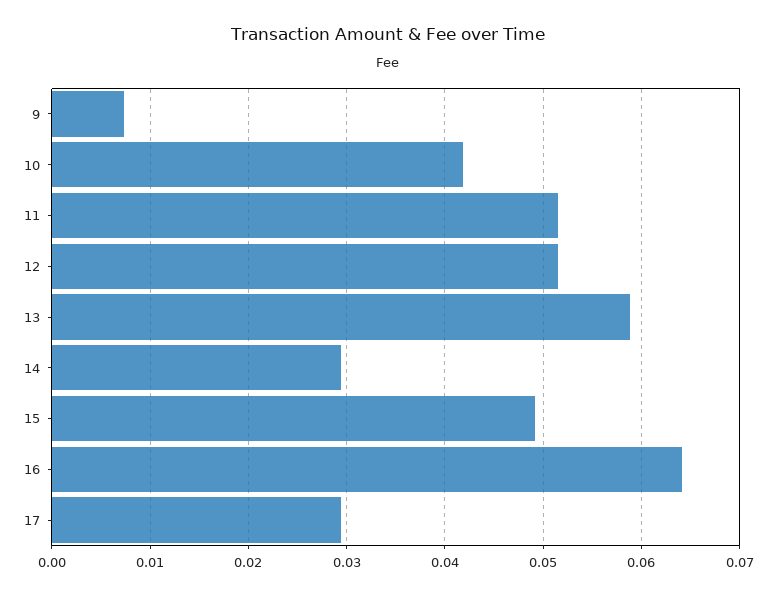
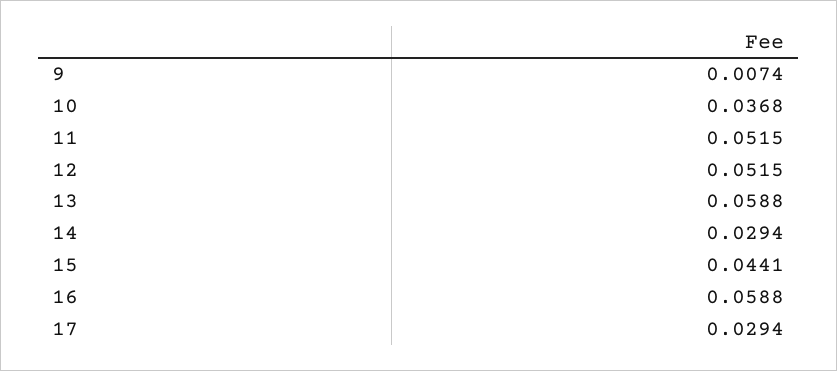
  {
    "9": 0.0074,
-   "10": 0.042,
+   "10": 0.0368,
    "11": 0.0515,
    "12": 0.0515,
    "13": 0.0588,
    "14": 0.0294,
-   "15": 0.049,
+   "15": 0.0441,
-   "16": 0.064,
+   "16": 0.0588,
    "17": 0.0294
  }

